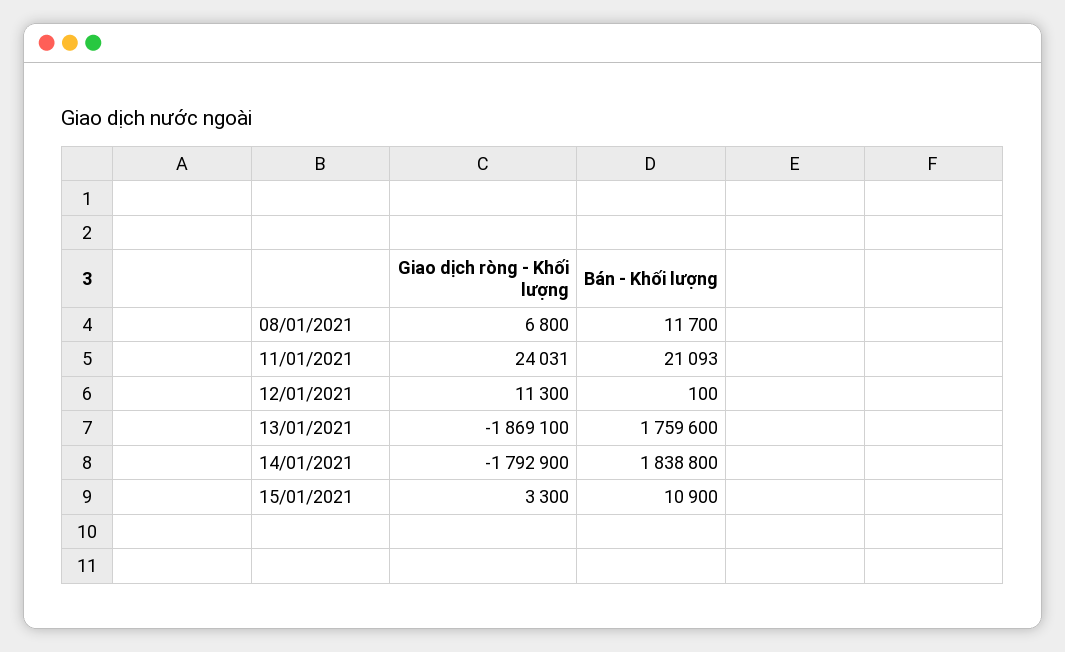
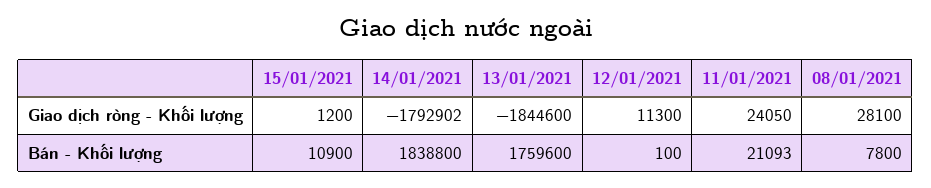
  {
    "Giao dịch ròng - Khối lượng": {
-     "08/01/2021": 6800,
+     "08/01/2021": 28100,
-     "11/01/2021": 24031,
+     "11/01/2021": 24050,
      "12/01/2021": 11300,
-     "13/01/2021": -1869100,
+     "13/01/2021": -1844600,
-     "14/01/2021": -1792900,
+     "14/01/2021": -1792902,
-     "15/01/2021": 3300
+     "15/01/2021": 1200
    },
    "Bán - Khối lượng": {
-     "08/01/2021": 11700,
+     "08/01/2021": 7800,
      "11/01/2021": 21093,
      "12/01/2021": 100,
      "13/01/2021": 1759600,
      "14/01/2021": 1838800,
      "15/01/2021": 10900
    }
  }

